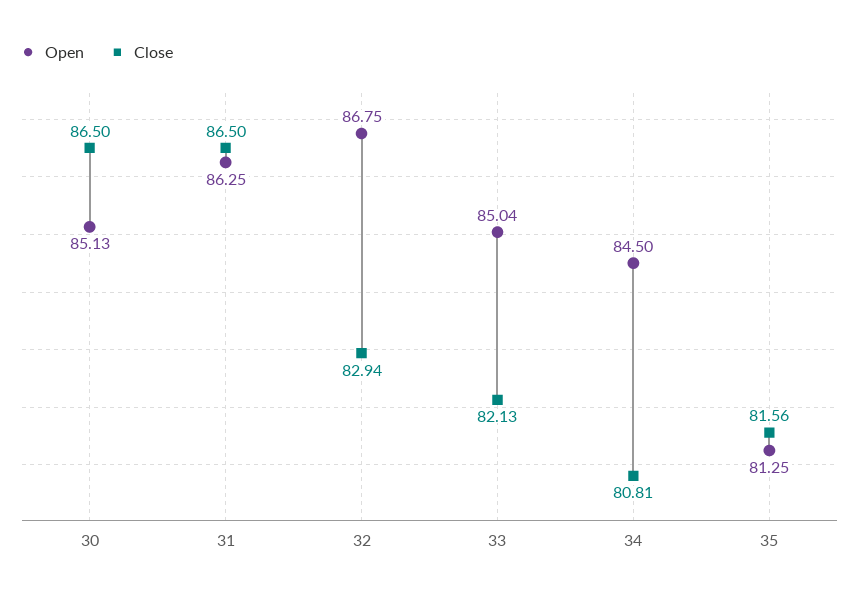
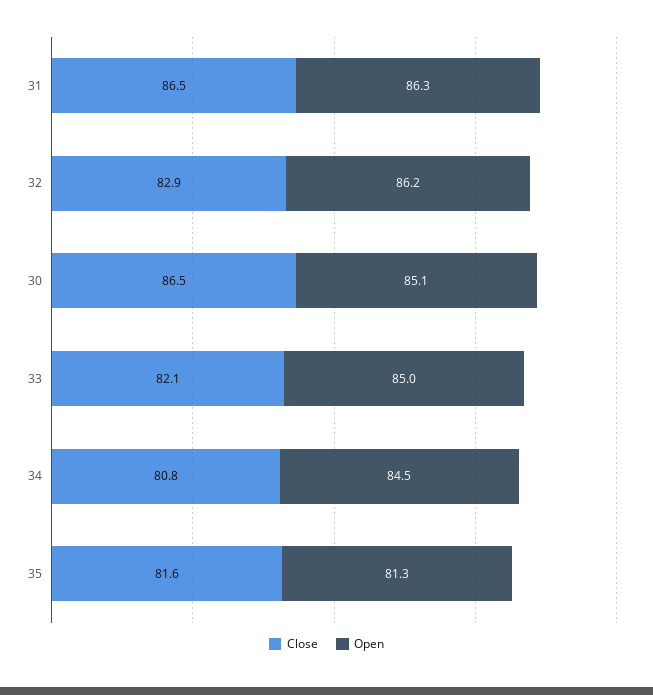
  {
    "Open": {
      "30": 85.13,
      "31": 86.25,
-     "32": 86.75,
+     "32": 86.2,
      "33": 85.04,
      "34": 84.5,
      "35": 81.25
    },
    "Close": {
      "30": 86.5,
      "31": 86.5,
      "32": 82.94,
      "33": 82.13,
      "34": 80.81,
      "35": 81.56
    }
  }

